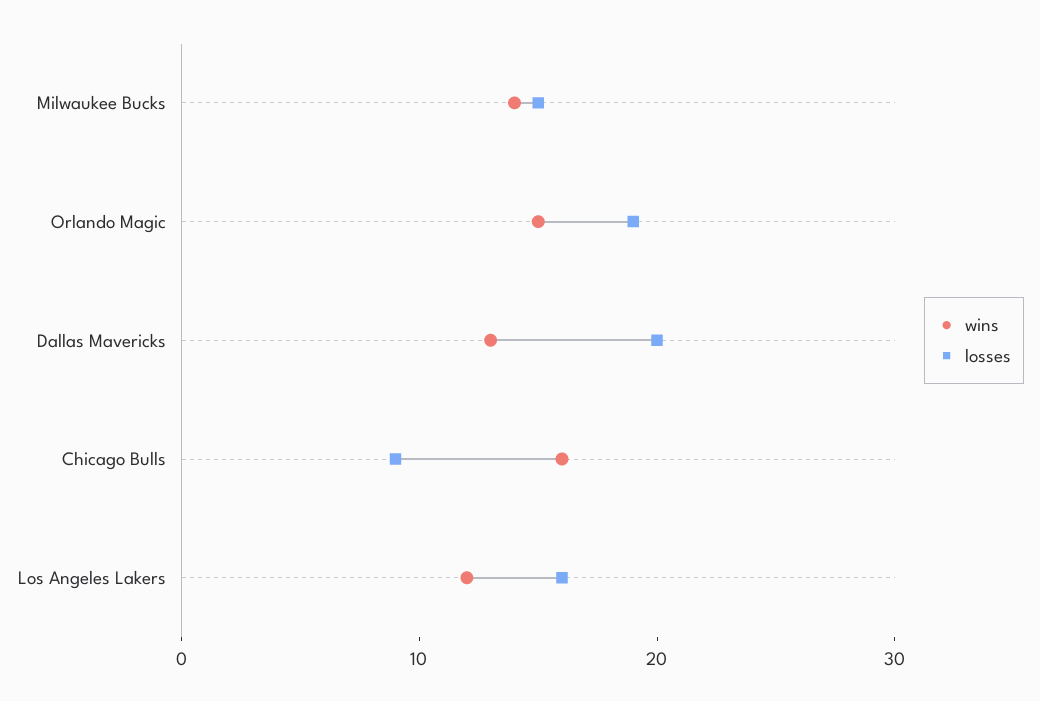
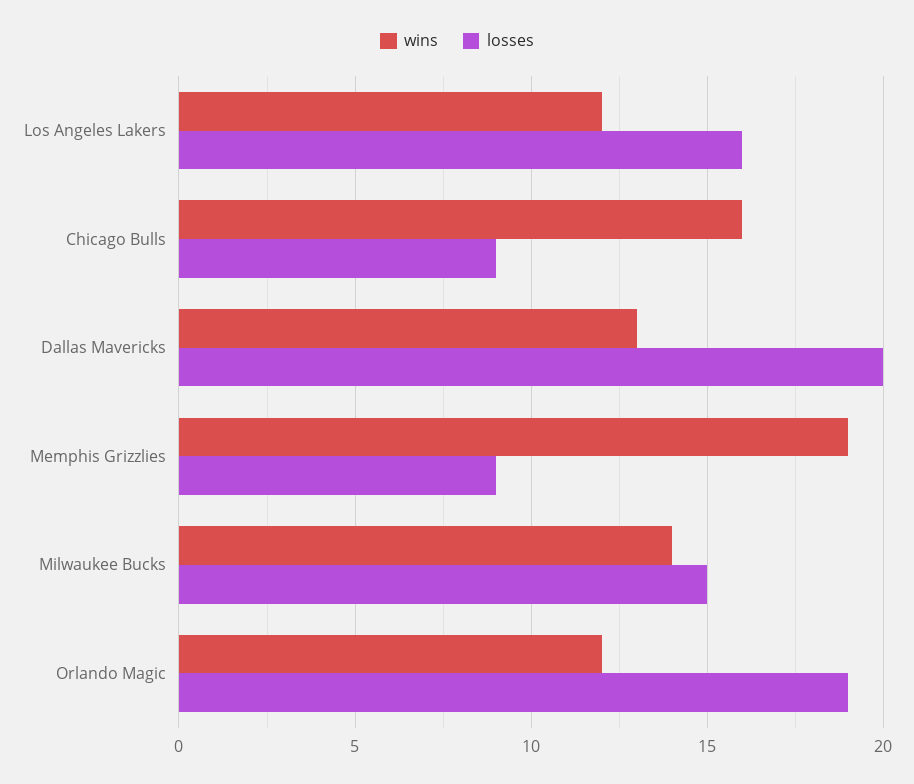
  {
    "wins": {
      "Milwaukee Bucks": 14,
-     "Orlando Magic": 15,
+     "Orlando Magic": 12,
      "Dallas Mavericks": 13,
      "Chicago Bulls": 16,
-     "Los Angeles Lakers": 12
+     "Los Angeles Lakers": 12,
+     "Memphis Grizzlies": 19
    },
    "losses": {
      "Milwaukee Bucks": 15,
      "Orlando Magic": 19,
      "Dallas Mavericks": 20,
      "Chicago Bulls": 9,
-     "Los Angeles Lakers": 16
+     "Los Angeles Lakers": 16,
+     "Memphis Grizzlies": 9
    }
  }

